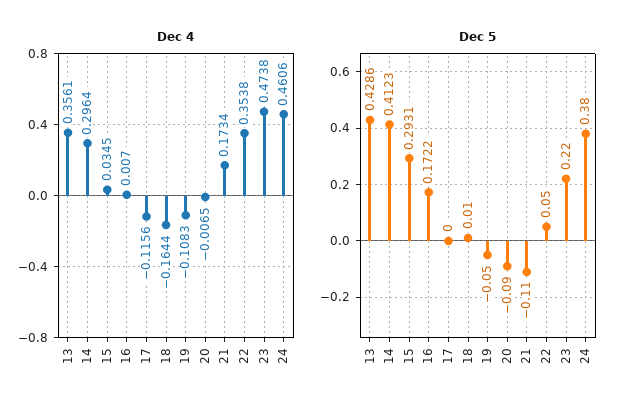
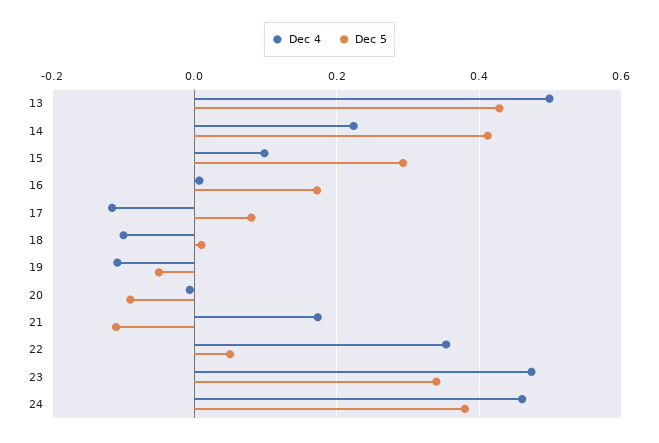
  {
    "Dec 4": {
-     "13": 0.3561,
+     "13": 0.5,
-     "14": 0.2964,
+     "14": 0.22,
-     "15": 0.0345,
+     "15": 0.1,
      "16": 0.007,
      "17": -0.1156,
-     "18": -0.1644,
+     "18": -0.1,
      "19": -0.1083,
      "20": -0.0065,
      "21": 0.1734,
      "22": 0.3538,
      "23": 0.4738,
      "24": 0.4606
    },
    "Dec 5": {
      "13": 0.4286,
      "14": 0.4123,
      "15": 0.2931,
      "16": 0.1722,
-     "17": 0,
+     "17": 0.08,
      "18": 0.01,
      "19": -0.05,
      "20": -0.09,
      "21": -0.11,
      "22": 0.05,
-     "23": 0.22,
+     "23": 0.34,
      "24": 0.38
    }
  }

